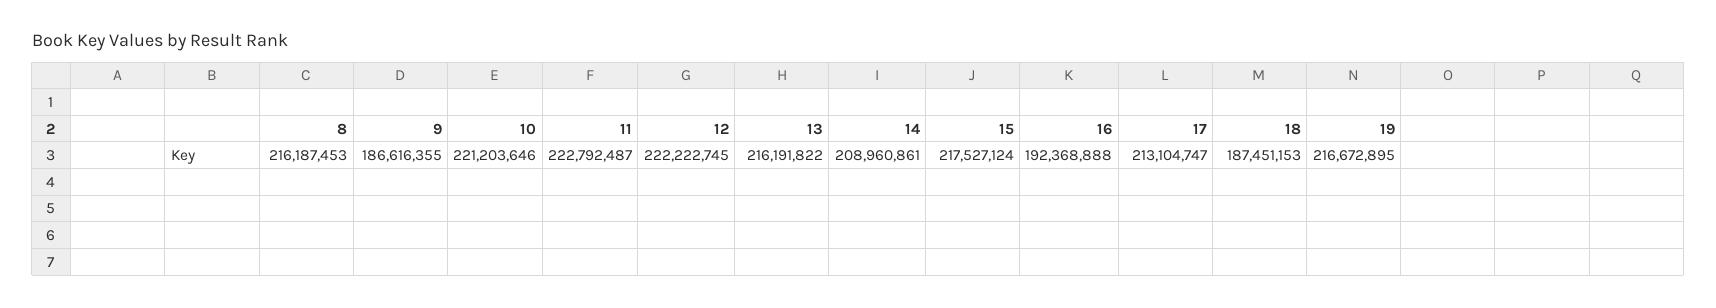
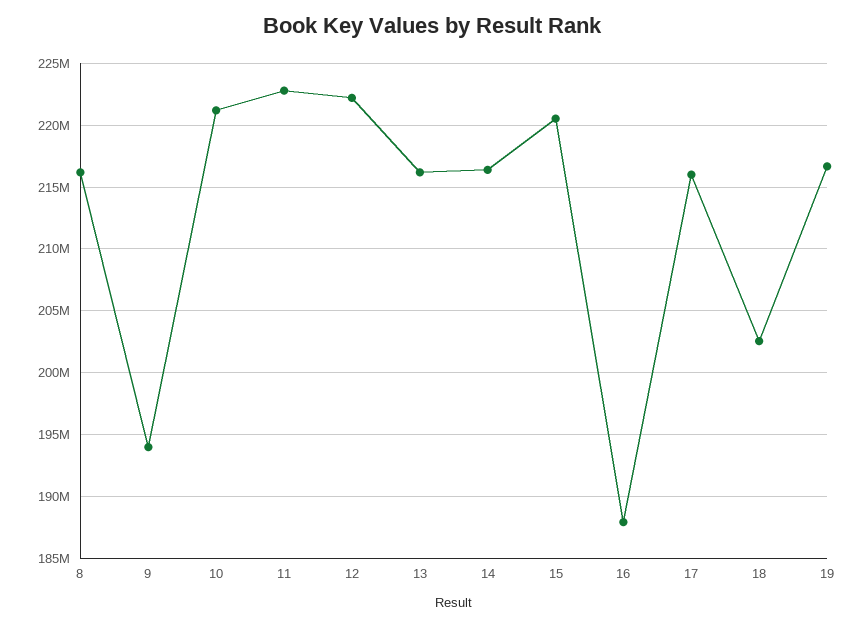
  {
    "8": 216187453,
-   "9": 186616355,
+   "9": 194000000,
    "10": 221203646,
    "11": 222792487,
    "12": 222222745,
    "13": 216191822,
-   "14": 208960861,
+   "14": 216500000,
-   "15": 217527124,
+   "15": 220500000,
-   "16": 192368888,
+   "16": 188000000,
-   "17": 213104747,
+   "17": 216000000,
-   "18": 187451153,
+   "18": 202500000,
    "19": 216672895
  }

